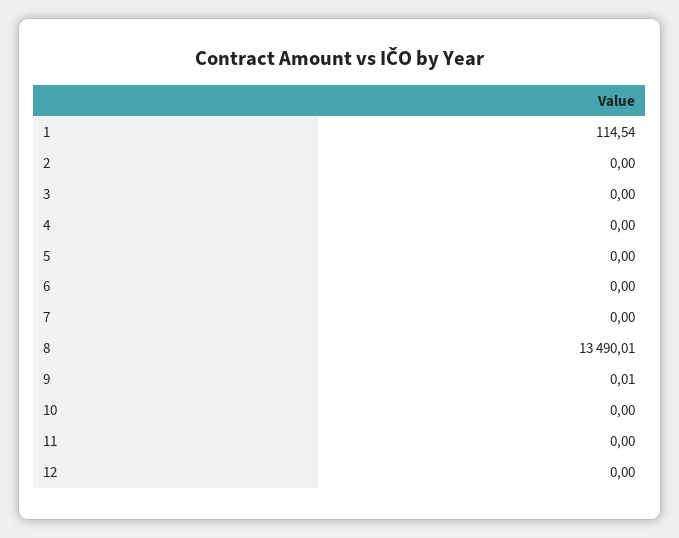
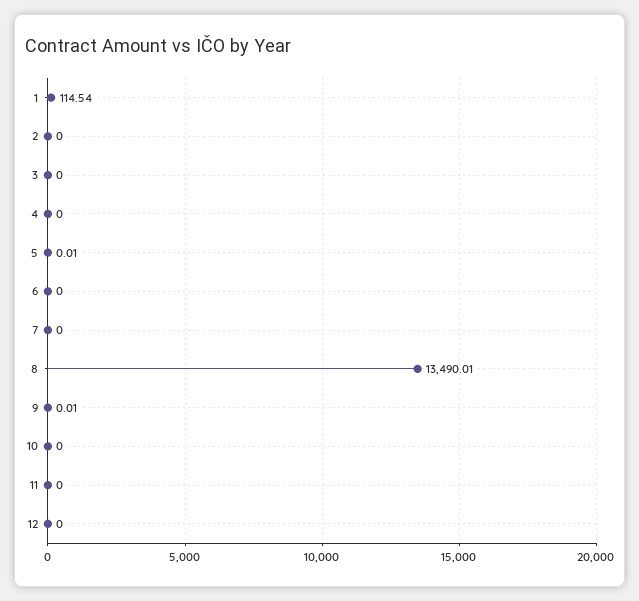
  {
    "1": 114.54,
    "2": 0,
    "3": 0,
    "4": 0,
-   "5": 0,
+   "5": 0.01,
    "6": 0,
    "7": 0,
    "8": 13490.01,
    "9": 0.01,
    "10": 0,
    "11": 0,
    "12": 0
  }

